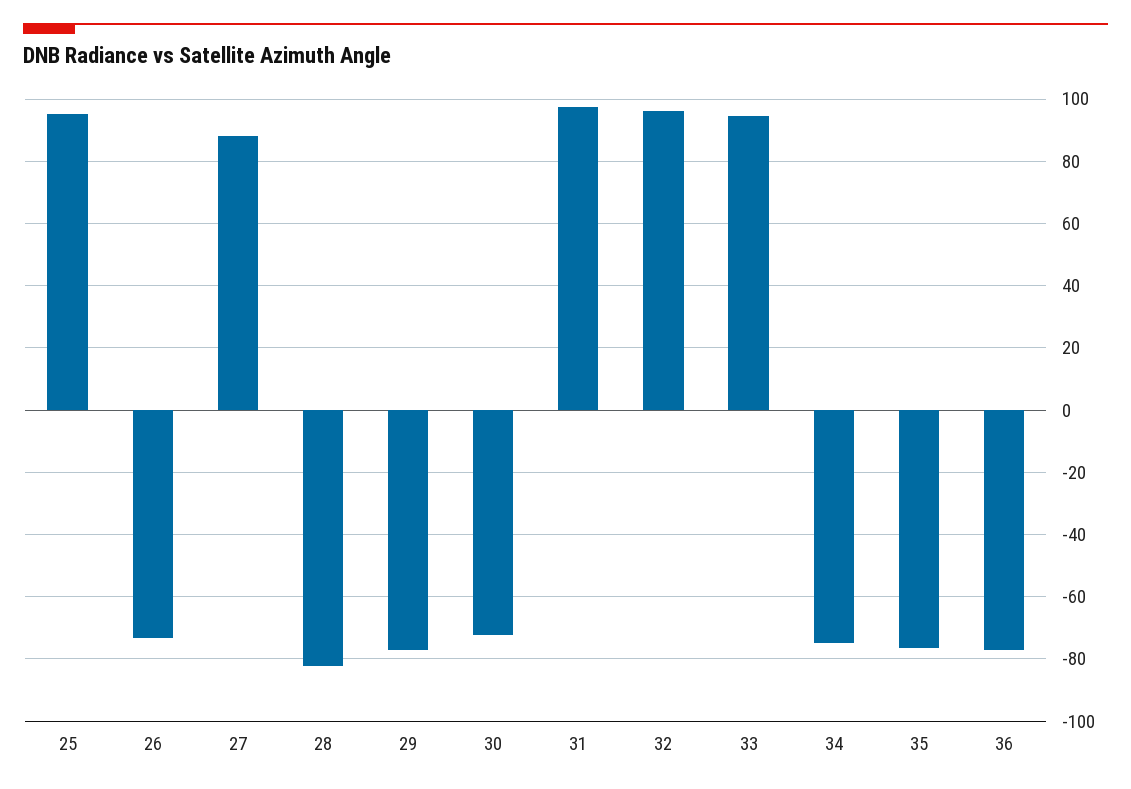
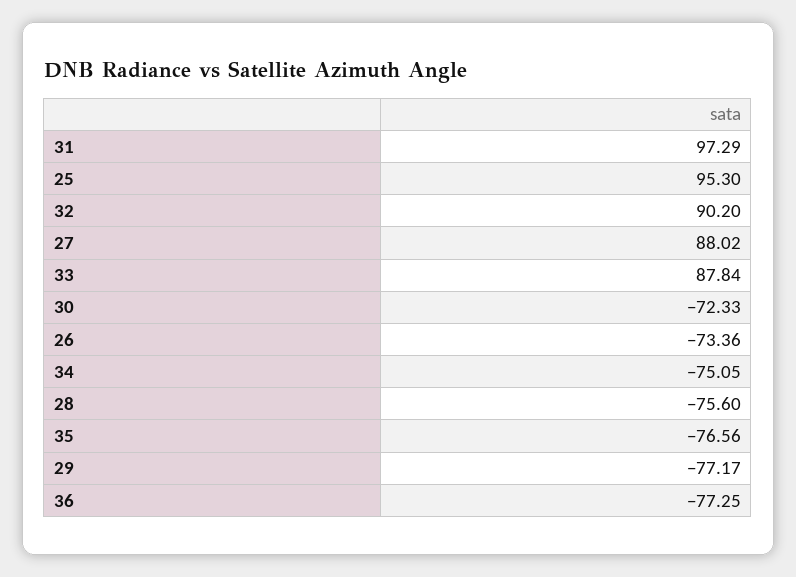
  {
    "25": 95.3,
    "26": -73.36,
    "27": 88.02,
-   "28": -82,
+   "28": -75.6,
    "29": -77.17,
    "30": -72.33,
    "31": 97.29,
-   "32": 96,
+   "32": 90.2,
-   "33": 94,
+   "33": 87.84,
    "34": -75.05,
    "35": -76.56,
    "36": -77.25
  }

